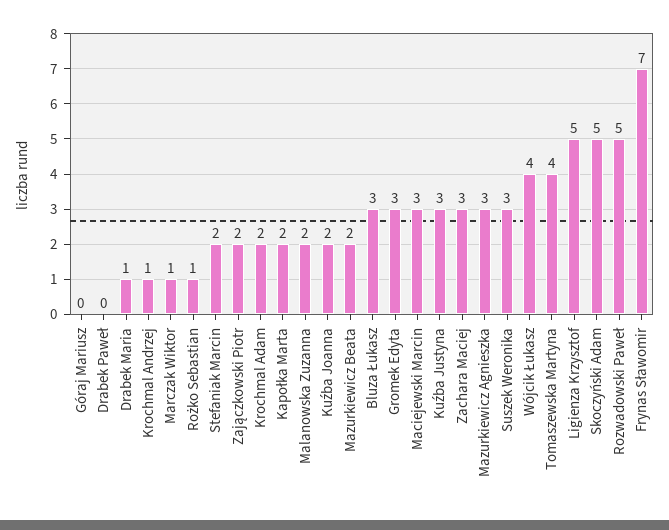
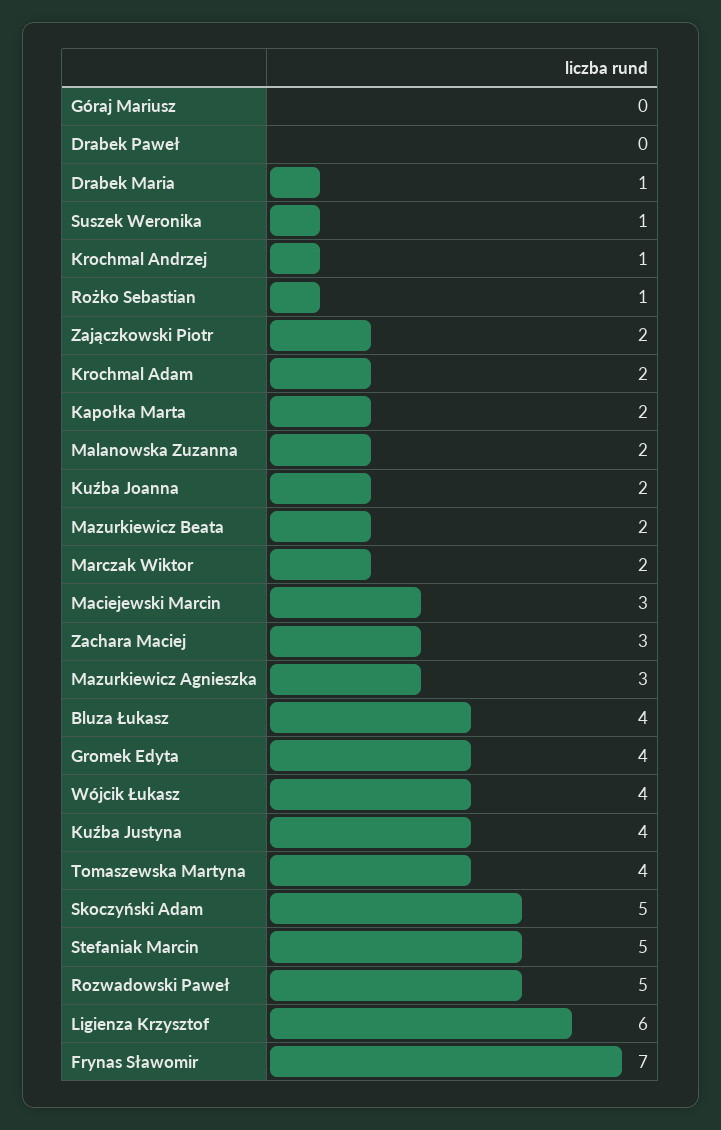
  {
    "Góraj Mariusz": 0,
    "Drabek Paweł": 0,
    "Drabek Maria": 1,
    "Krochmal Andrzej": 1,
-   "Marczak Wiktor": 1,
+   "Marczak Wiktor": 2,
    "Rożko Sebastian": 1,
-   "Stefaniak Marcin": 2,
+   "Stefaniak Marcin": 5,
    "Zajączkowski Piotr": 2,
    "Krochmal Adam": 2,
    "Kapołka Marta": 2,
    "Malanowska Zuzanna": 2,
    "Kuźba Joanna": 2,
    "Mazurkiewicz Beata": 2,
-   "Bluza Łukasz": 3,
+   "Bluza Łukasz": 4,
-   "Gromek Edyta": 3,
+   "Gromek Edyta": 4,
    "Maciejewski Marcin": 3,
-   "Kuźba Justyna": 3,
+   "Kuźba Justyna": 4,
    "Zachara Maciej": 3,
    "Mazurkiewicz Agnieszka": 3,
-   "Suszek Weronika": 3,
+   "Suszek Weronika": 1,
    "Wójcik Łukasz": 4,
    "Tomaszewska Martyna": 4,
-   "Ligienza Krzysztof": 5,
+   "Ligienza Krzysztof": 6,
    "Skoczyński Adam": 5,
    "Rozwadowski Paweł": 5,
    "Frynas Sławomir": 7
  }

